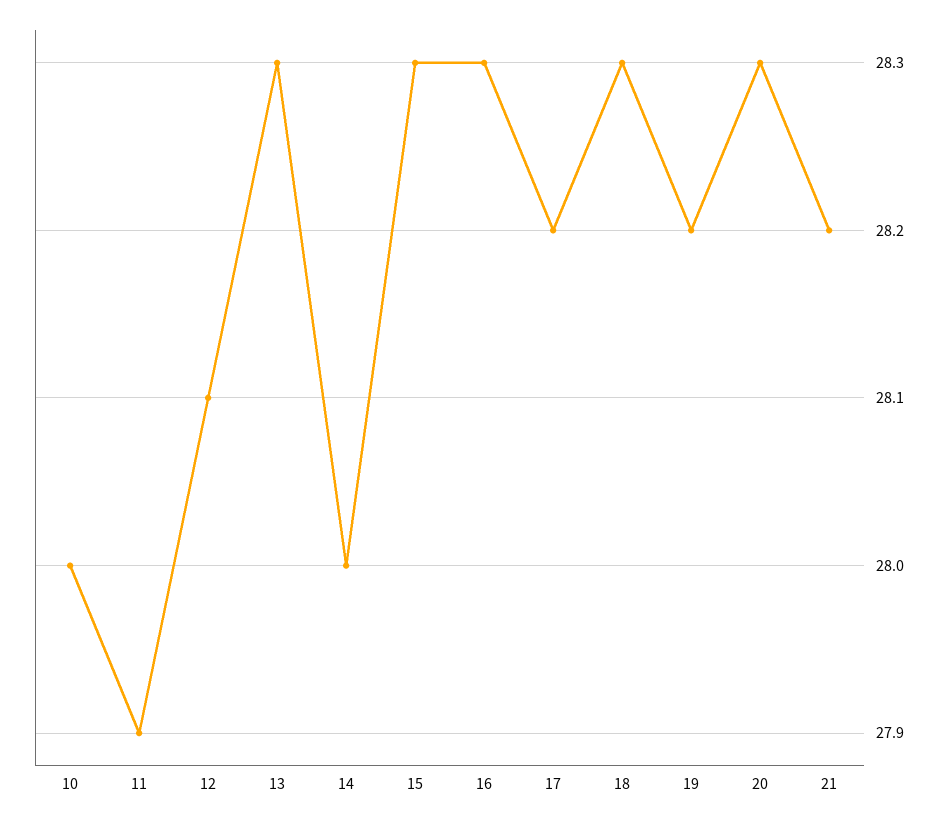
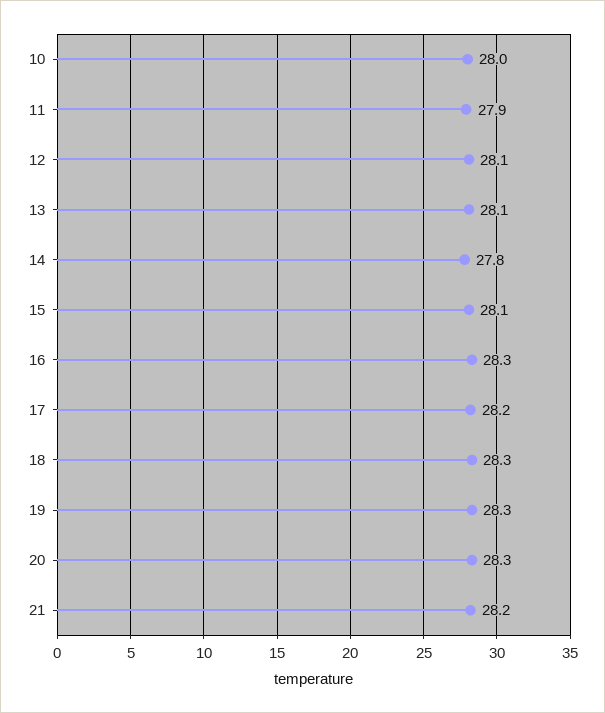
  {
    "10": 28,
    "11": 27.9,
    "12": 28.1,
-   "13": 28.3,
+   "13": 28.1,
-   "14": 28,
+   "14": 27.8,
-   "15": 28.3,
+   "15": 28.1,
    "16": 28.3,
    "17": 28.2,
    "18": 28.3,
-   "19": 28.2,
+   "19": 28.3,
    "20": 28.3,
    "21": 28.2
  }

